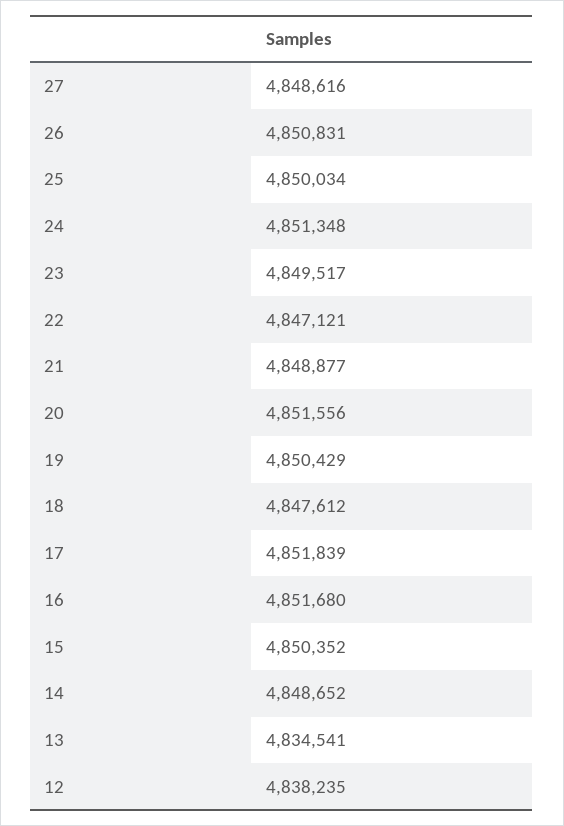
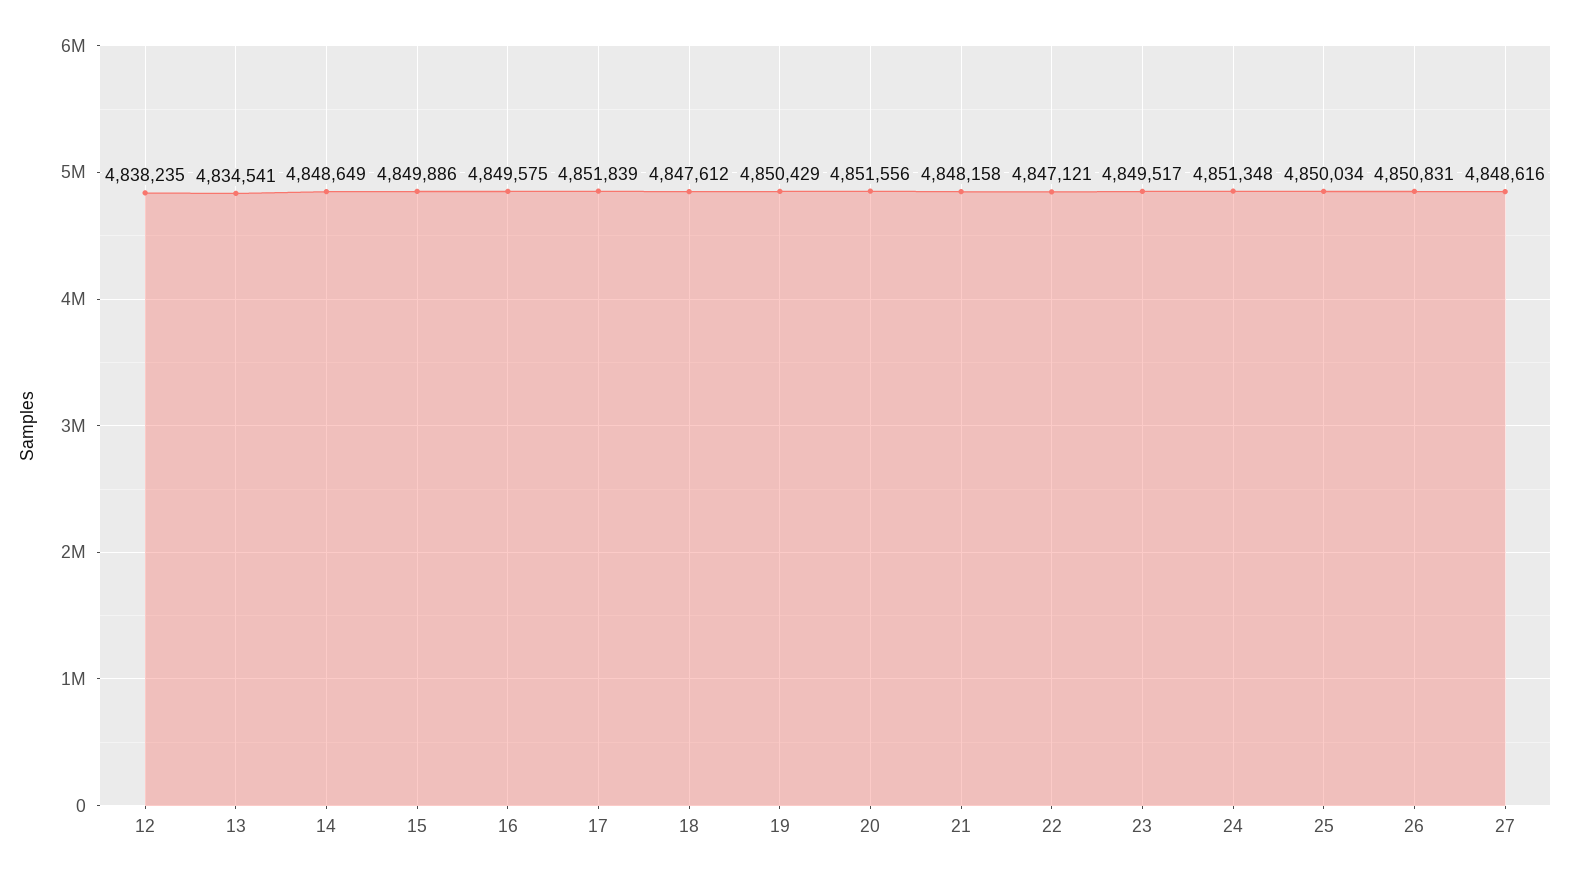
  {
    "27": 4848616,
    "26": 4850831,
    "25": 4850034,
    "24": 4851348,
    "23": 4849517,
    "22": 4847121,
-   "21": 4848877,
+   "21": 4848158,
    "20": 4851556,
    "19": 4850429,
    "18": 4847612,
    "17": 4851839,
-   "16": 4851680,
+   "16": 4849575,
-   "15": 4850352,
+   "15": 4849886,
-   "14": 4848652,
+   "14": 4848649,
    "13": 4834541,
    "12": 4838235
  }

